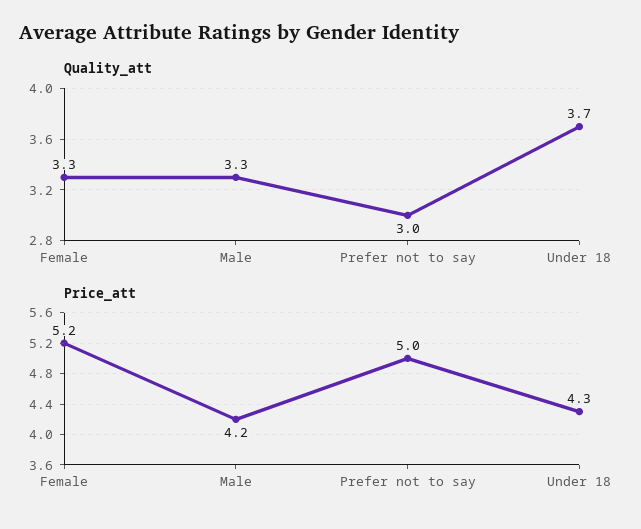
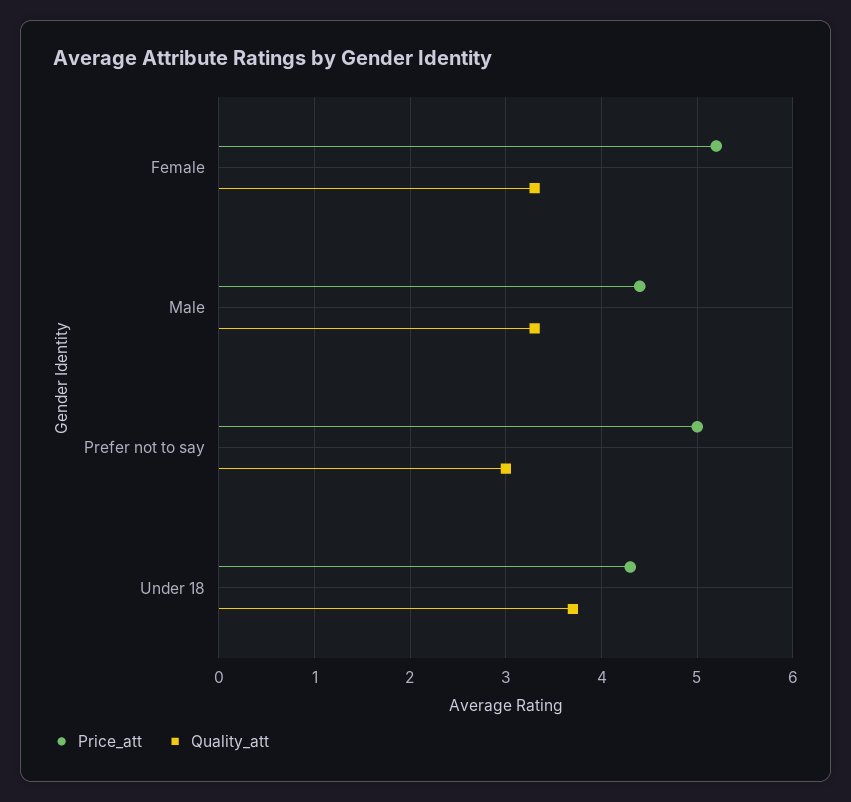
  {
    "Quality_att": {
      "Female": 3.3,
      "Male": 3.3,
      "Prefer not to say": 3,
      "Under 18": 3.7
    },
    "Price_att": {
      "Female": 5.2,
-     "Male": 4.2,
+     "Male": 4.4,
      "Prefer not to say": 5,
      "Under 18": 4.3
    }
  }

